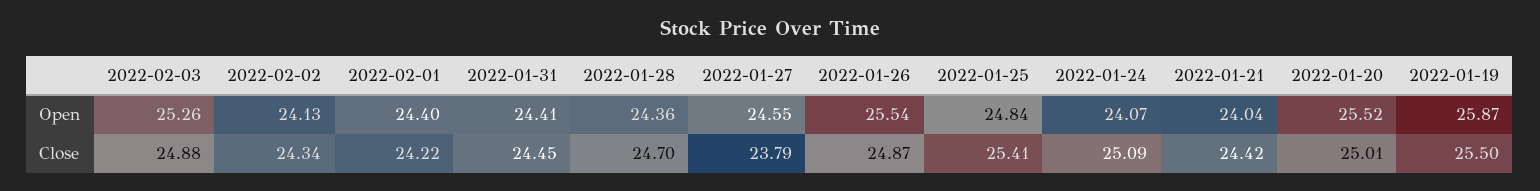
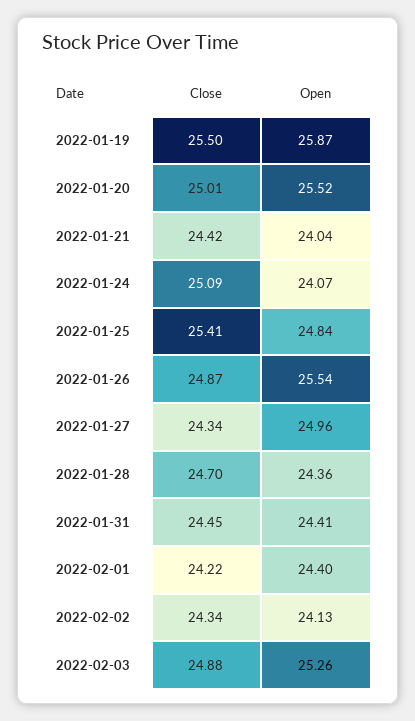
  {
    "2022-02-03": {
      "Open": 25.26,
      "Close": 24.88
    },
    "2022-02-02": {
      "Open": 24.13,
      "Close": 24.34
    },
    "2022-02-01": {
      "Open": 24.4,
      "Close": 24.22
    },
    "2022-01-31": {
      "Open": 24.41,
      "Close": 24.45
    },
    "2022-01-28": {
      "Open": 24.36,
      "Close": 24.7
    },
    "2022-01-27": {
-     "Open": 24.55,
+     "Open": 24.96,
-     "Close": 23.79
+     "Close": 24.34
    },
    "2022-01-26": {
      "Open": 25.54,
      "Close": 24.87
    },
    "2022-01-25": {
      "Open": 24.84,
      "Close": 25.41
    },
    "2022-01-24": {
      "Open": 24.07,
      "Close": 25.09
    },
    "2022-01-21": {
      "Open": 24.04,
      "Close": 24.42
    },
    "2022-01-20": {
      "Open": 25.52,
      "Close": 25.01
    },
    "2022-01-19": {
      "Open": 25.87,
      "Close": 25.5
    }
  }

